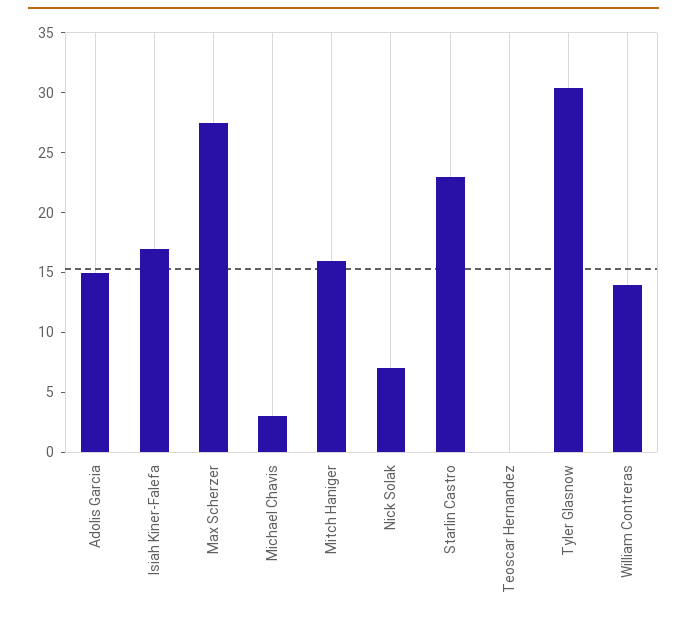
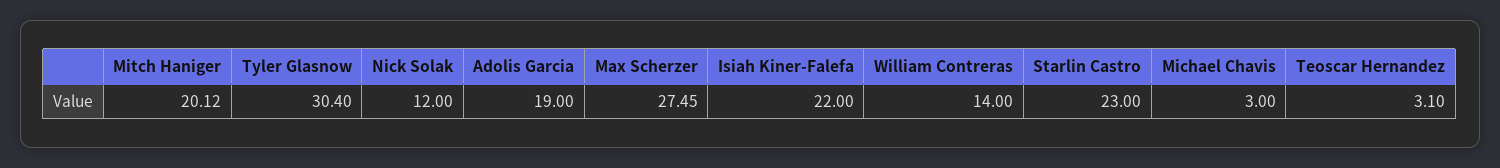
  {
-   "Adolis Garcia": 15,
+   "Adolis Garcia": 19,
-   "Isiah Kiner-Falefa": 17,
+   "Isiah Kiner-Falefa": 22,
    "Max Scherzer": 27.45,
    "Michael Chavis": 3,
-   "Mitch Haniger": 16,
+   "Mitch Haniger": 20.12,
-   "Nick Solak": 7,
+   "Nick Solak": 12,
    "Starlin Castro": 23,
-   "Teoscar Hernandez": 0,
+   "Teoscar Hernandez": 3.1,
    "Tyler Glasnow": 30.4,
    "William Contreras": 14
  }

